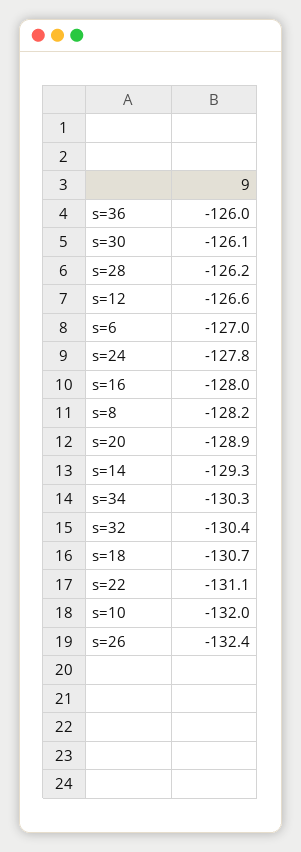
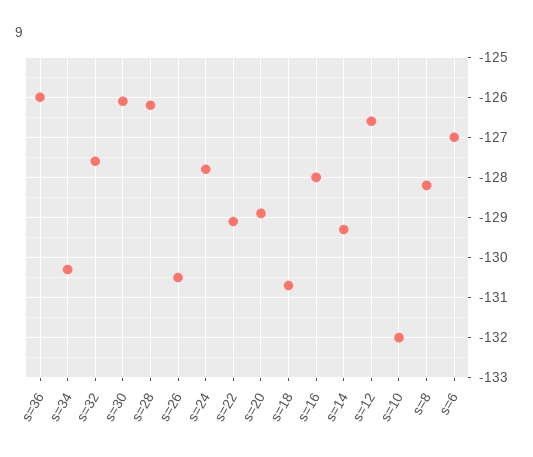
  {
    "s=36": -126,
    "s=30": -126.1,
    "s=28": -126.2,
    "s=12": -126.6,
    "s=6": -127,
    "s=24": -127.8,
    "s=16": -128,
    "s=8": -128.2,
    "s=20": -128.9,
    "s=14": -129.3,
    "s=34": -130.3,
-   "s=32": -130.4,
+   "s=32": -127.5,
    "s=18": -130.7,
-   "s=22": -131.1,
+   "s=22": -129,
    "s=10": -132,
-   "s=26": -132.4
+   "s=26": -130.5
  }

